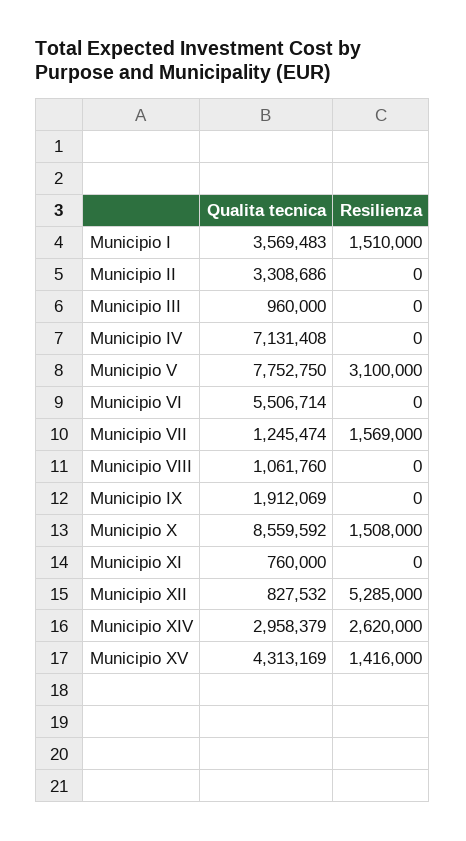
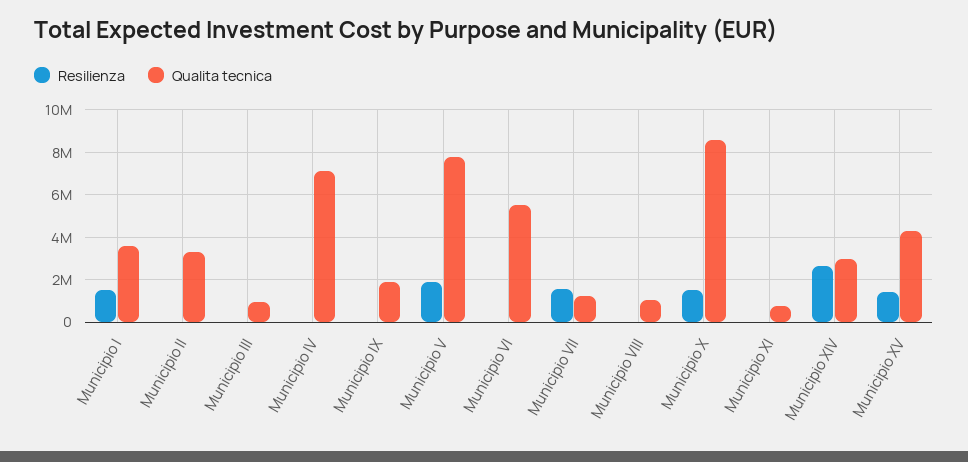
  {
    "Qualita tecnica": {
      "Municipio I": 3569483,
      "Municipio II": 3308686,
      "Municipio III": 960000,
      "Municipio IV": 7131408,
      "Municipio V": 7752750,
      "Municipio VI": 5506714,
      "Municipio VII": 1245474,
      "Municipio VIII": 1061760,
      "Municipio IX": 1912069,
      "Municipio X": 8559592,
      "Municipio XI": 760000,
-     "Municipio XII": 827532,
      "Municipio XIV": 2958379,
      "Municipio XV": 4313169
    },
    "Resilienza": {
      "Municipio I": 1510000,
      "Municipio II": 0,
      "Municipio III": 0,
      "Municipio IV": 0,
-     "Municipio V": 3100000,
+     "Municipio V": 2000000,
      "Municipio VI": 0,
      "Municipio VII": 1569000,
      "Municipio VIII": 0,
      "Municipio IX": 0,
      "Municipio X": 1508000,
      "Municipio XI": 0,
-     "Municipio XII": 5285000,
      "Municipio XIV": 2620000,
      "Municipio XV": 1416000
    }
  }

